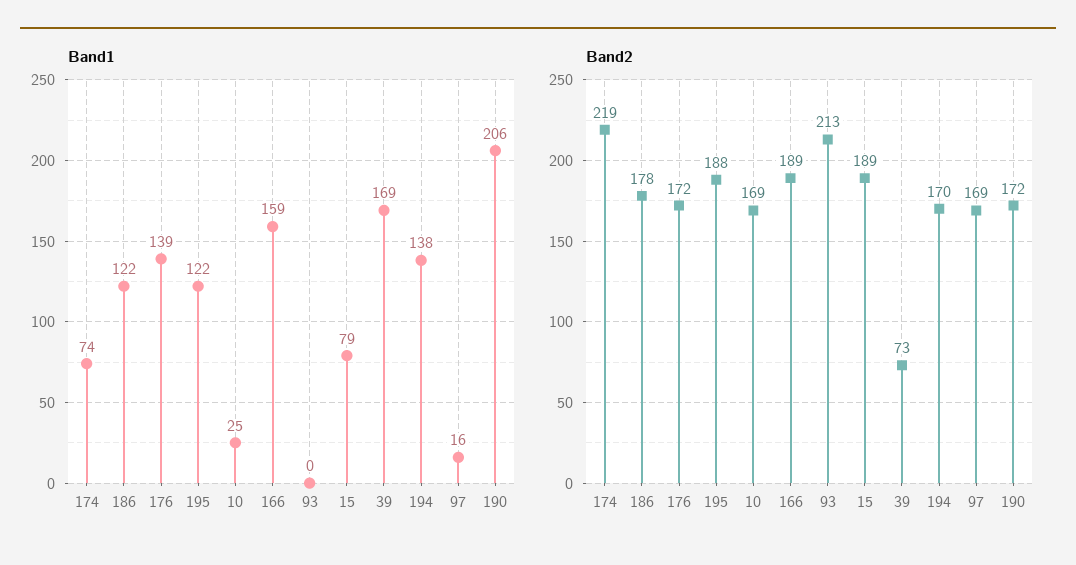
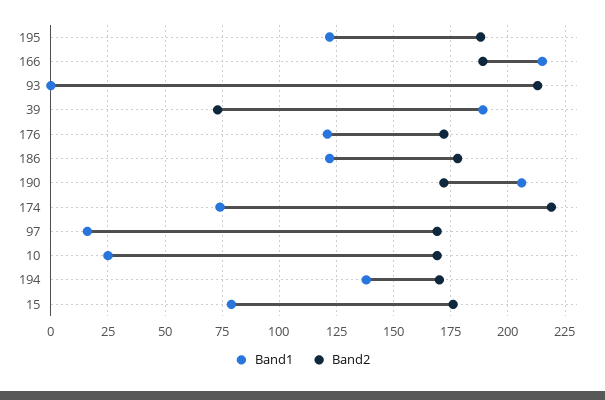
  {
    "Band1": {
      "174": 74,
      "186": 122,
-     "176": 139,
+     "176": 120,
      "195": 122,
      "10": 25,
-     "166": 159,
+     "166": 215,
      "93": 0,
      "15": 79,
-     "39": 169,
+     "39": 190,
      "194": 138,
      "97": 16,
      "190": 206
    },
    "Band2": {
      "174": 219,
      "186": 178,
      "176": 172,
      "195": 188,
      "10": 169,
      "166": 189,
      "93": 213,
-     "15": 189,
+     "15": 175,
      "39": 73,
      "194": 170,
      "97": 169,
      "190": 172
    }
  }

